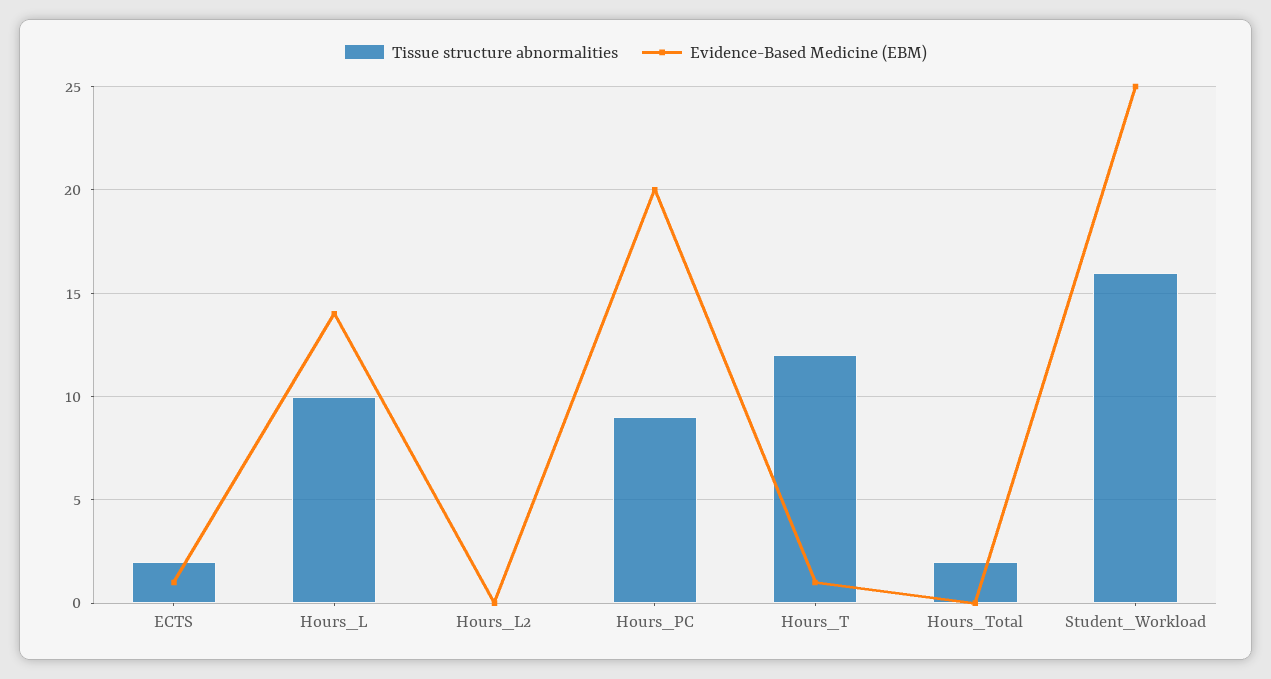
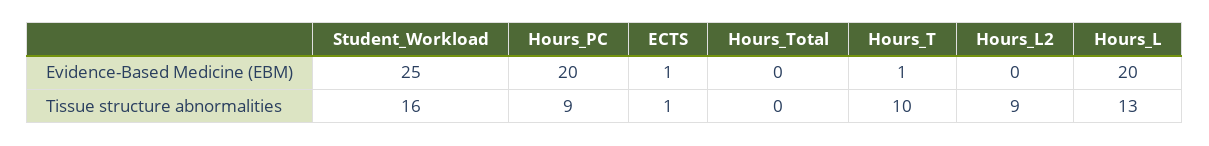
  {
    "Tissue structure abnormalities": {
-     "ECTS": 2,
+     "ECTS": 1,
-     "Hours_L": 10,
+     "Hours_L": 13,
-     "Hours_L2": 0,
+     "Hours_L2": 9,
      "Hours_PC": 9,
-     "Hours_T": 12,
+     "Hours_T": 10,
-     "Hours_Total": 2,
+     "Hours_Total": 0,
      "Student_Workload": 16
    },
    "Evidence-Based Medicine (EBM)": {
      "ECTS": 1,
-     "Hours_L": 14,
+     "Hours_L": 20,
      "Hours_L2": 0,
      "Hours_PC": 20,
      "Hours_T": 1,
      "Hours_Total": 0,
      "Student_Workload": 25
    }
  }

